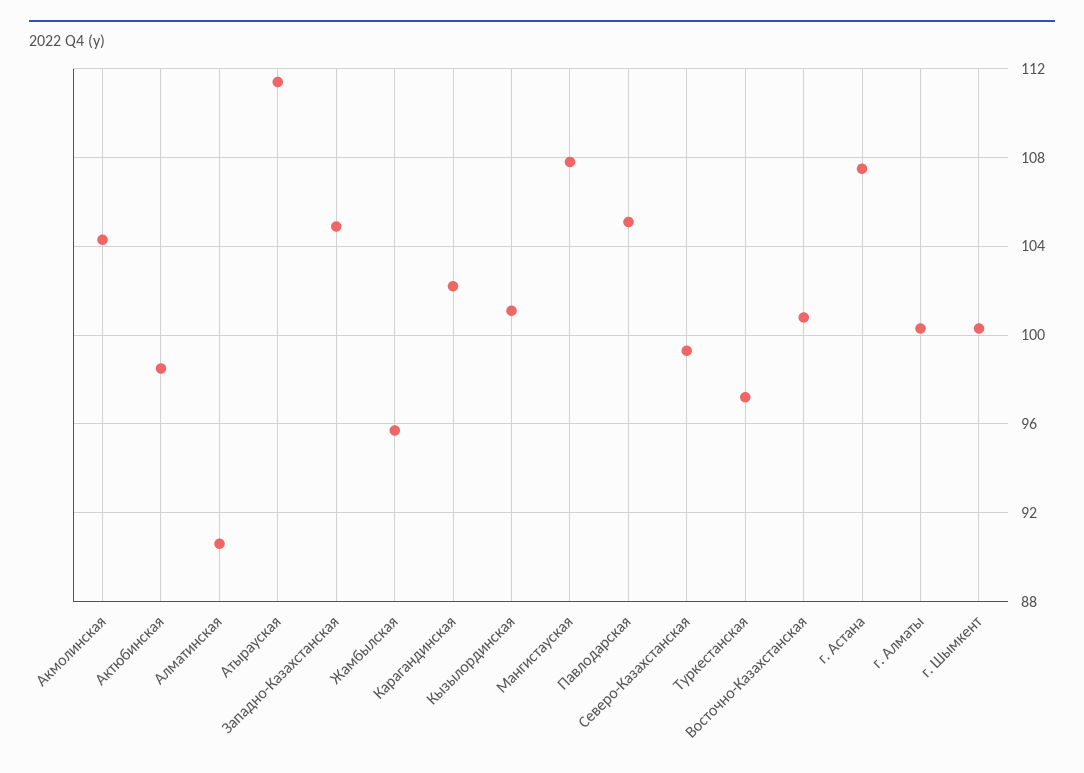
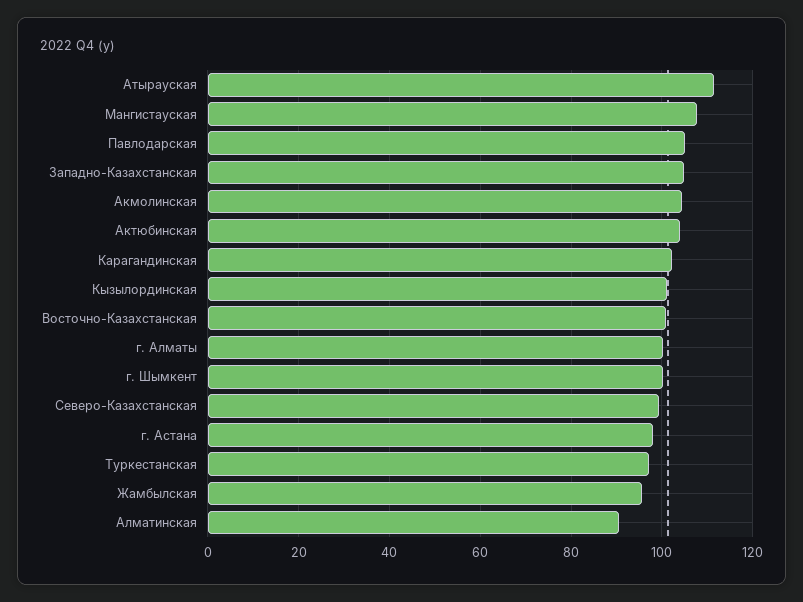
  {
    "Акмолинская": 104.5,
-   "Актюбинская": 98.5,
+   "Актюбинская": 104,
    "Алматинская": 90.5,
    "Атырауская": 111.5,
    "Западно-Казахстанская": 105,
    "Жамбылская": 95.5,
    "Карагандинская": 102,
    "Кызылординская": 101,
    "Мангистауская": 108,
    "Павлодарская": 105,
    "Северо-Казахстанская": 99.5,
    "Туркестанская": 97,
    "Восточно-Казахстанская": 101,
-   "г. Астана": 107.5,
+   "г. Астана": 98,
    "г. Алматы": 100.5,
    "г. Шымкент": 100.5
  }

